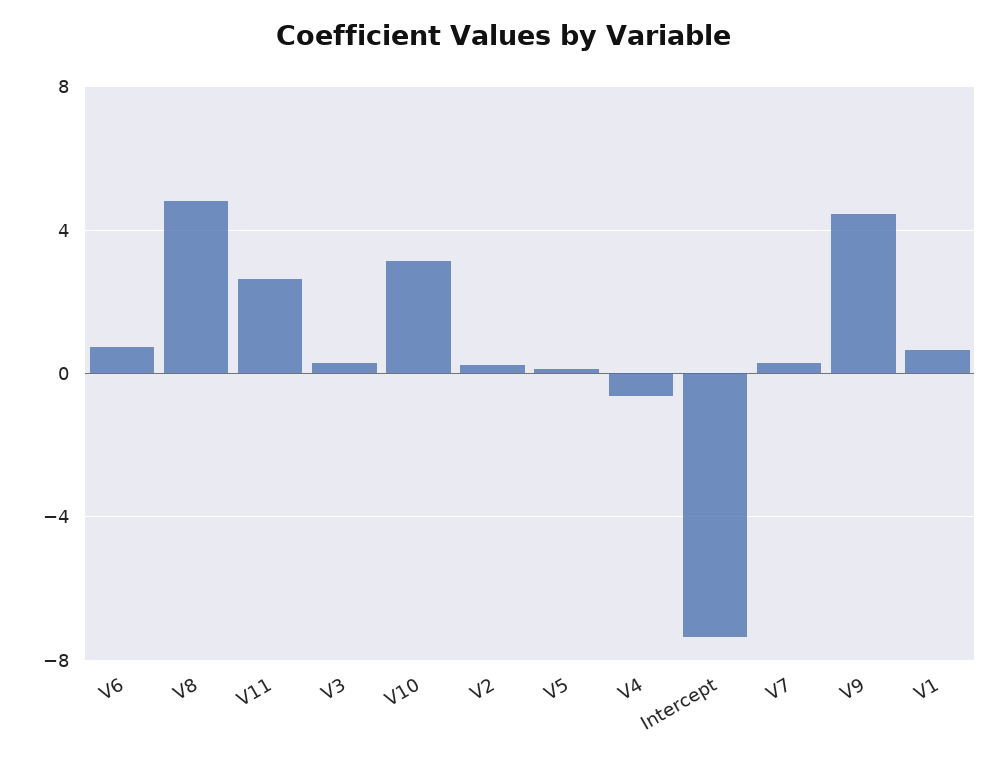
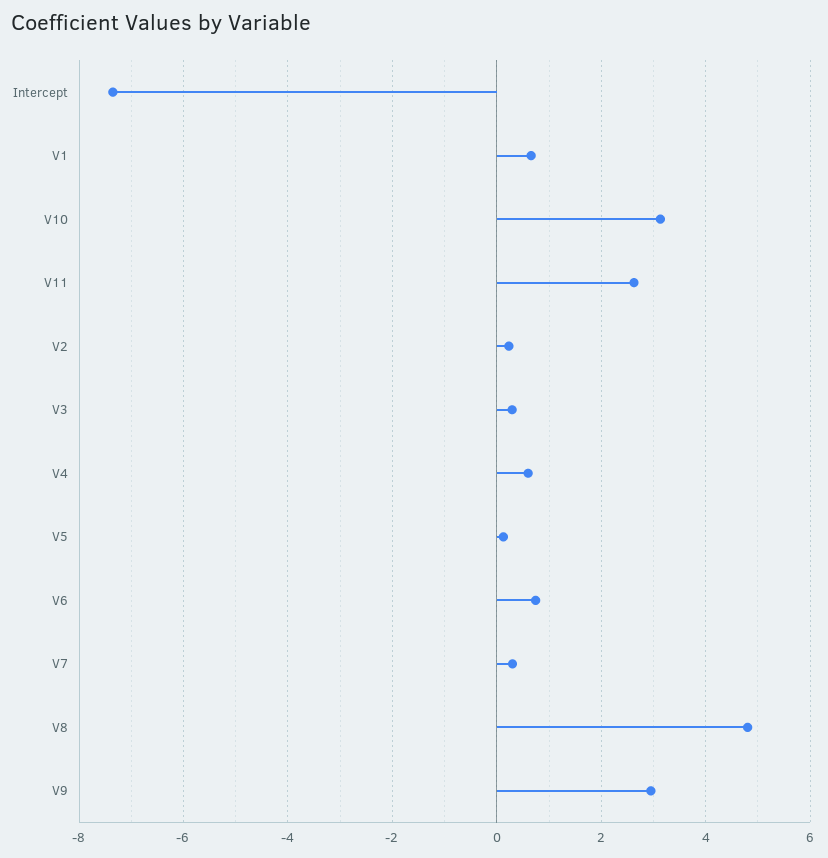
  {
    "V6": 0.8,
    "V8": 4.8,
    "V11": 2.6,
    "V3": 0.2,
    "V10": 3.2,
    "V2": 0.2,
    "V5": 0.2,
-   "V4": -0.5,
+   "V4": 0.6,
    "Intercept": -7.4,
    "V7": 0.4,
-   "V9": 4.5,
+   "V9": 3,
    "V1": 0.6
  }

